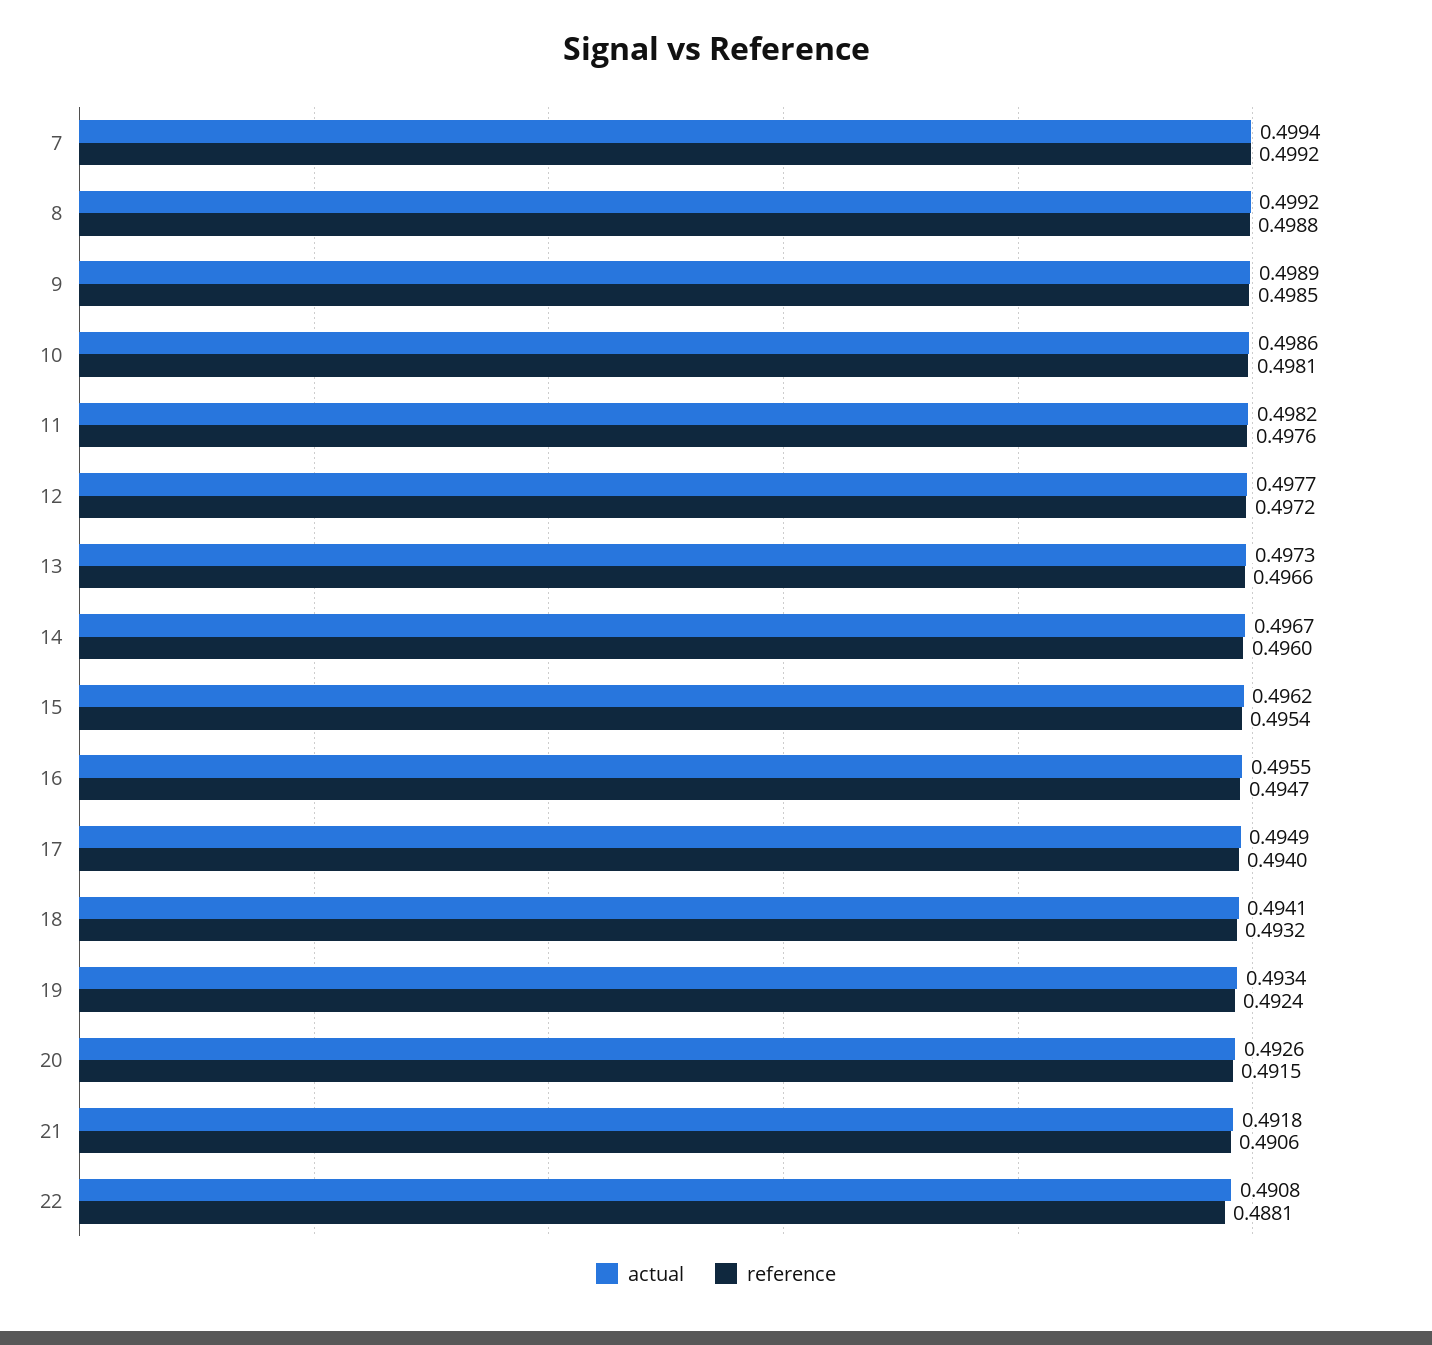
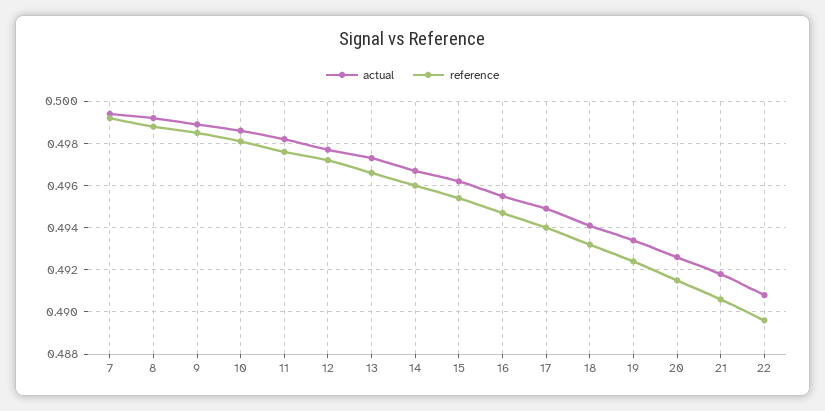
  {
    "actual": {
      "7": 0.4994,
      "8": 0.4992,
      "9": 0.4989,
      "10": 0.4986,
      "11": 0.4982,
      "12": 0.4977,
      "13": 0.4973,
      "14": 0.4967,
      "15": 0.4962,
      "16": 0.4955,
      "17": 0.4949,
      "18": 0.4941,
      "19": 0.4934,
      "20": 0.4926,
      "21": 0.4918,
      "22": 0.4908
    },
    "reference": {
      "7": 0.4992,
      "8": 0.4988,
      "9": 0.4985,
      "10": 0.4981,
      "11": 0.4976,
      "12": 0.4972,
      "13": 0.4966,
      "14": 0.496,
      "15": 0.4954,
      "16": 0.4947,
      "17": 0.494,
      "18": 0.4932,
      "19": 0.4924,
      "20": 0.4915,
      "21": 0.4906,
-     "22": 0.4881
+     "22": 0.4895
    }
  }

